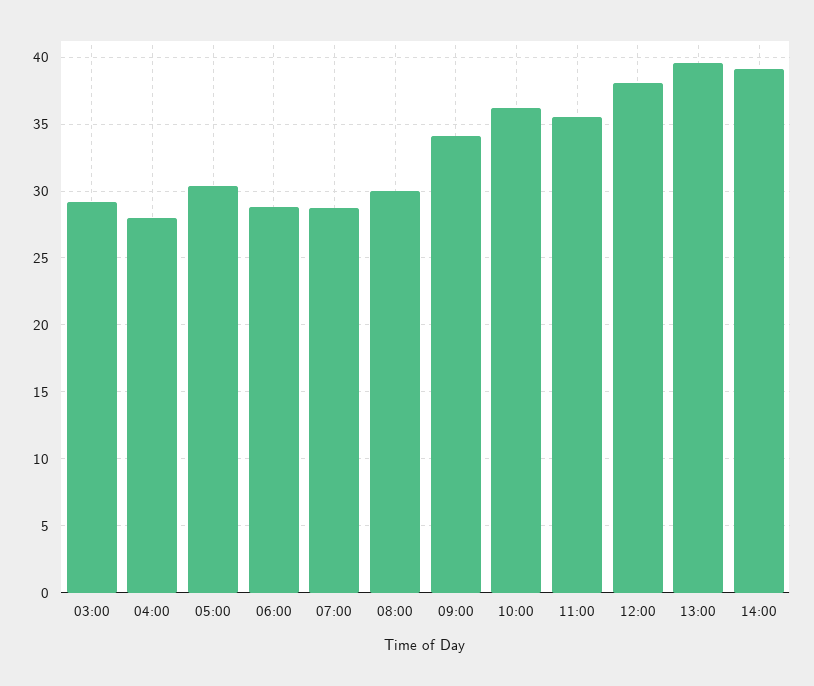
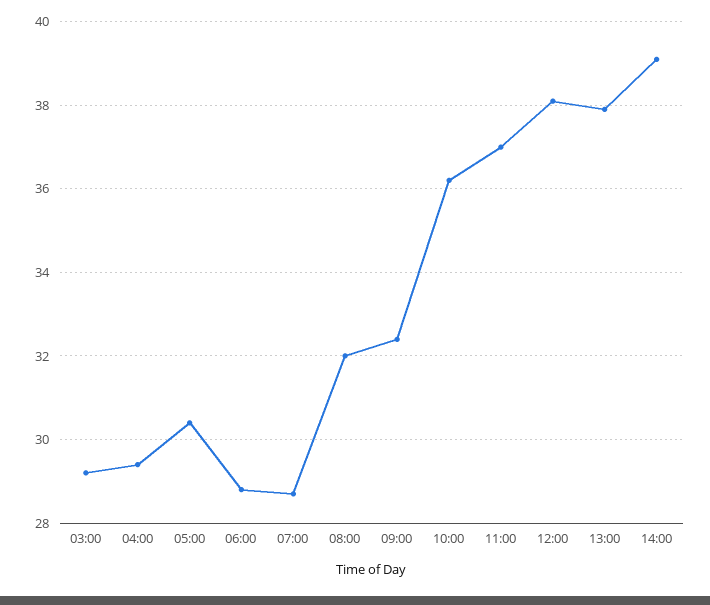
  {
    "03:00": 29,
-   "04:00": 28,
+   "04:00": 29.5,
    "05:00": 30.5,
    "06:00": 29,
    "07:00": 28.5,
-   "08:00": 30,
+   "08:00": 32,
-   "09:00": 34,
+   "09:00": 32.5,
    "10:00": 36,
-   "11:00": 35.5,
+   "11:00": 37,
    "12:00": 38,
-   "13:00": 39.5,
+   "13:00": 38,
    "14:00": 39
  }

